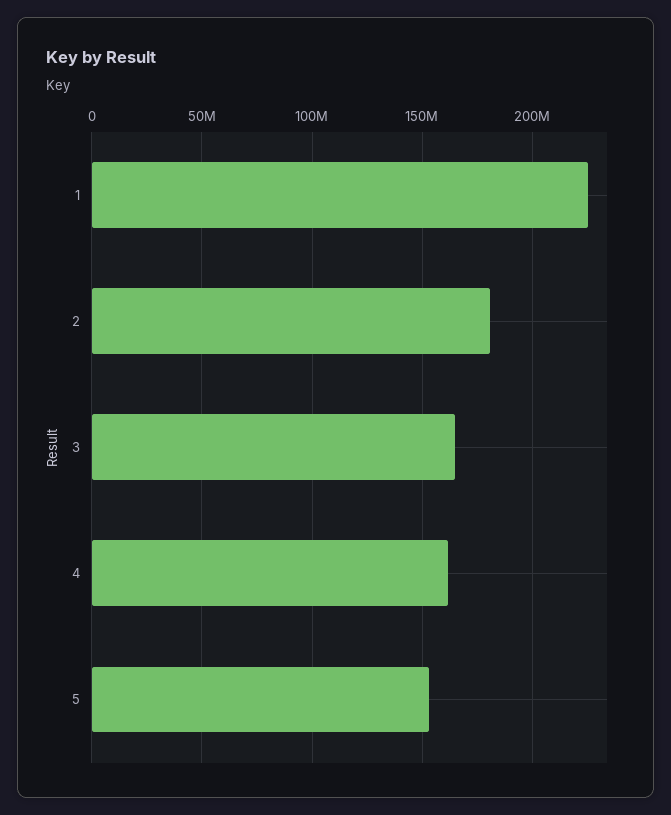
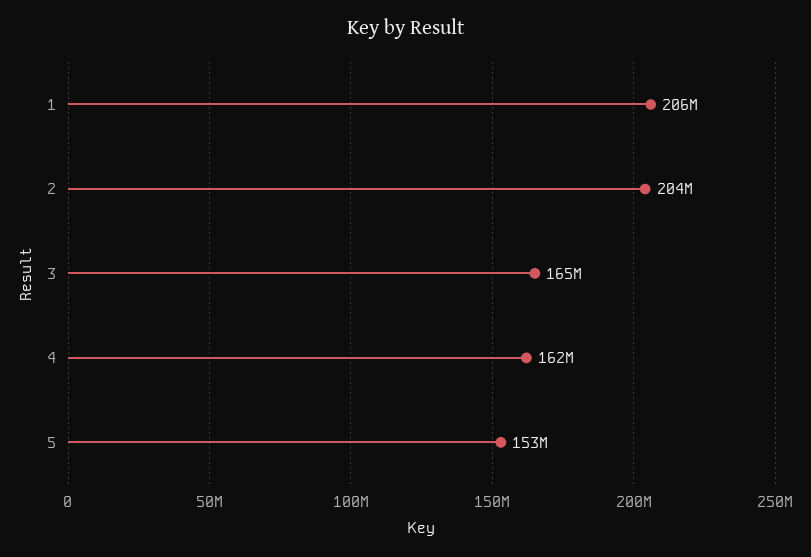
  {
-   "1": 225000000,
+   "1": 206000000,
-   "2": 180000000,
+   "2": 204000000,
    "3": 165000000,
    "4": 162000000,
    "5": 153000000
  }

